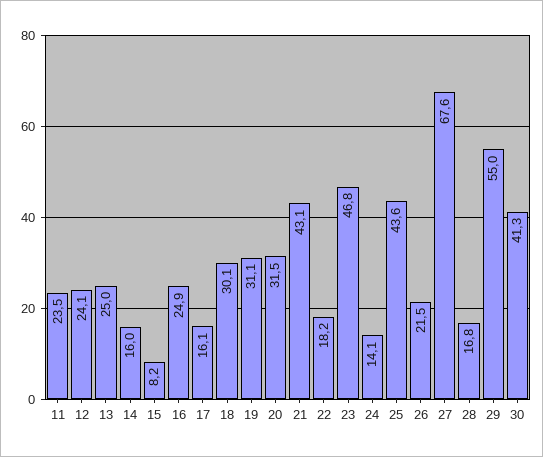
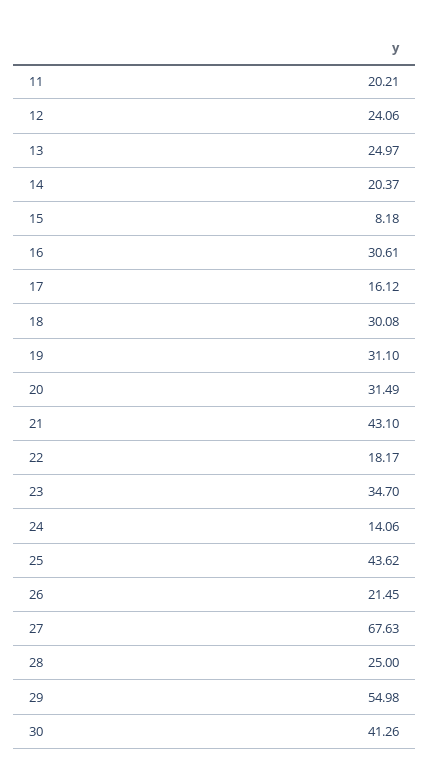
  {
-   "11": 23.5,
+   "11": 20.21,
    "12": 24.06,
    "13": 24.97,
-   "14": 16,
+   "14": 20.37,
    "15": 8.18,
-   "16": 24.9,
+   "16": 30.61,
    "17": 16.12,
    "18": 30.08,
    "19": 31.1,
    "20": 31.49,
    "21": 43.1,
    "22": 18.17,
-   "23": 46.8,
+   "23": 34.7,
    "24": 14.06,
    "25": 43.62,
    "26": 21.45,
    "27": 67.63,
-   "28": 16.8,
+   "28": 25,
    "29": 54.98,
    "30": 41.26
  }

